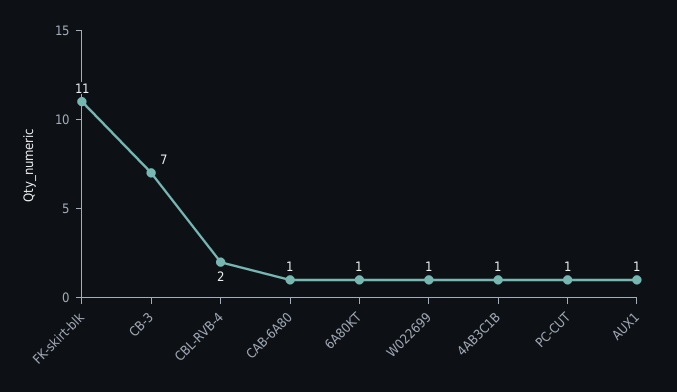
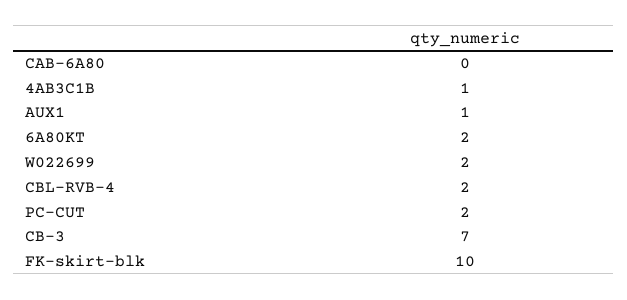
  {
-   "FK-skirt-blk": 11,
+   "FK-skirt-blk": 10,
    "CB-3": 7,
    "CBL-RVB-4": 2,
-   "CAB-6A80": 1,
+   "CAB-6A80": 0,
-   "6A80KT": 1,
+   "6A80KT": 2,
-   "W022699": 1,
+   "W022699": 2,
    "4AB3C1B": 1,
-   "PC-CUT": 1,
+   "PC-CUT": 2,
    "AUX1": 1
  }

